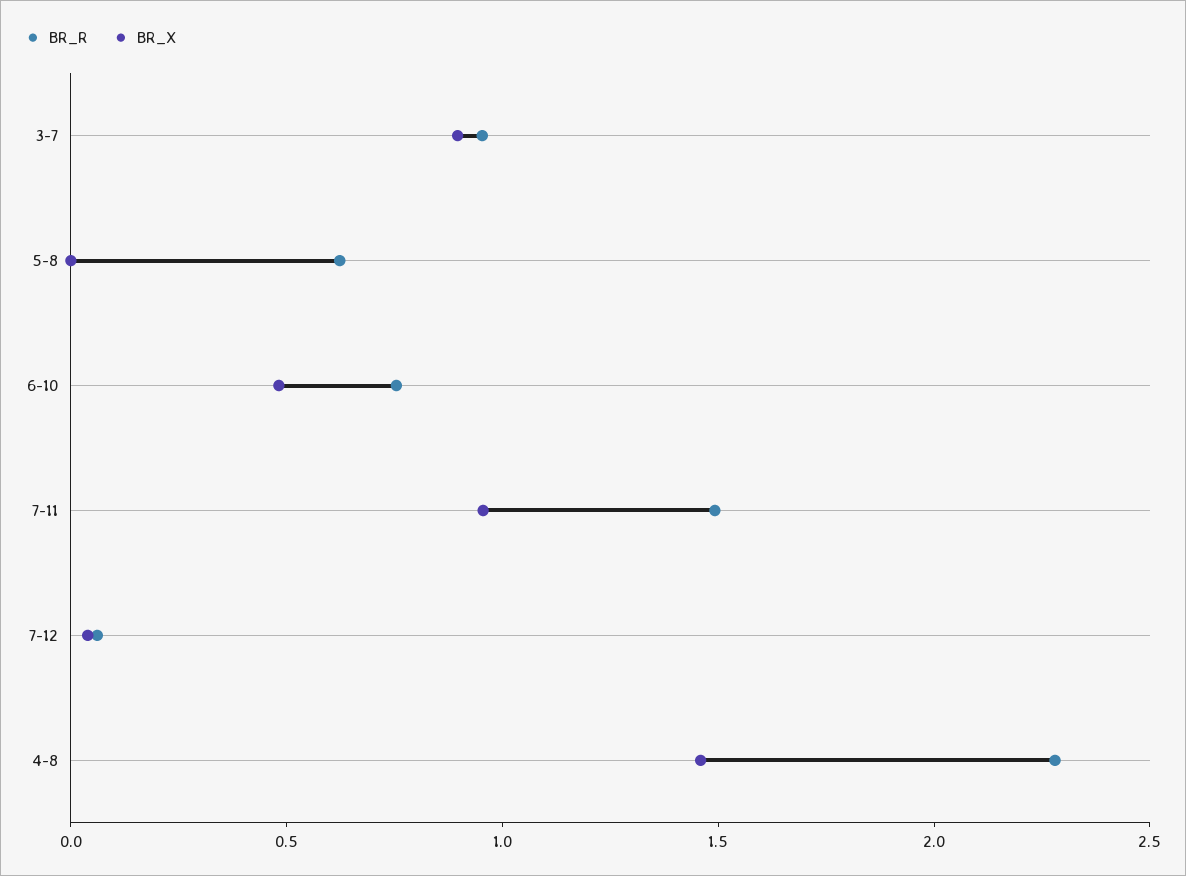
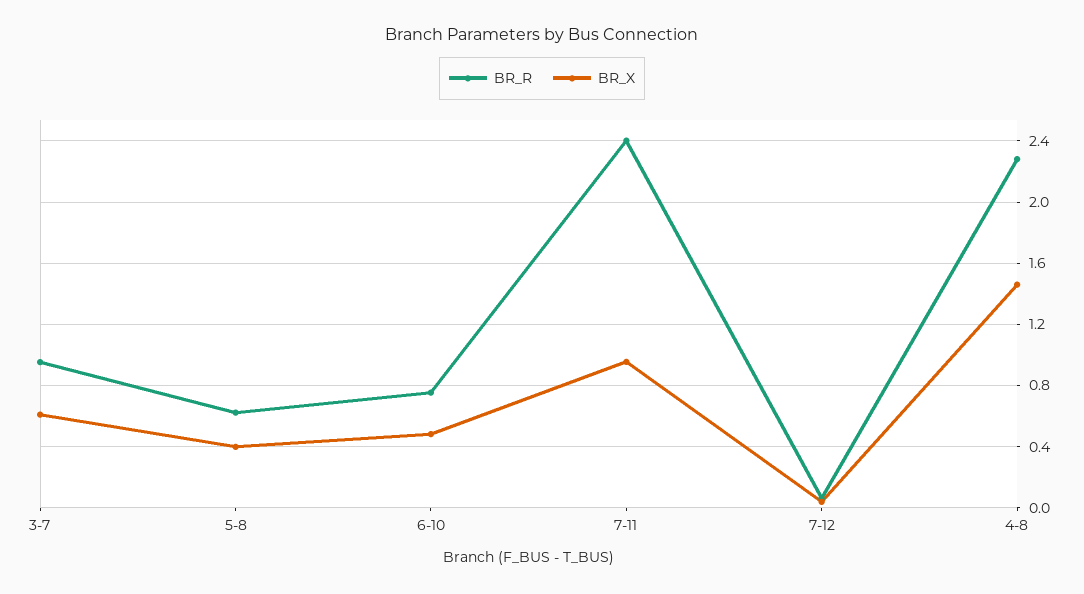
  {
    "BR_R": {
      "3-7": 0.95,
      "5-8": 0.6,
      "6-10": 0.75,
-     "7-11": 1.5,
+     "7-11": 2.4,
      "7-12": 0.05,
      "4-8": 2.3
    },
    "BR_X": {
-     "3-7": 0.9,
+     "3-7": 0.6,
-     "5-8": 0,
+     "5-8": 0.4,
      "6-10": 0.5,
      "7-11": 0.95,
      "7-12": 0.05,
      "4-8": 1.45
    }
  }

